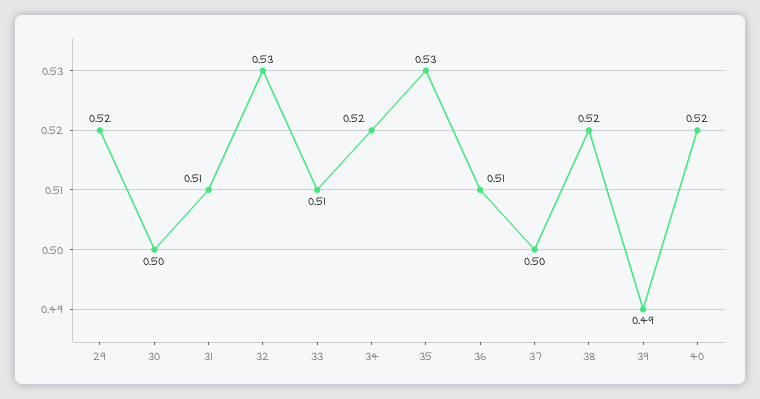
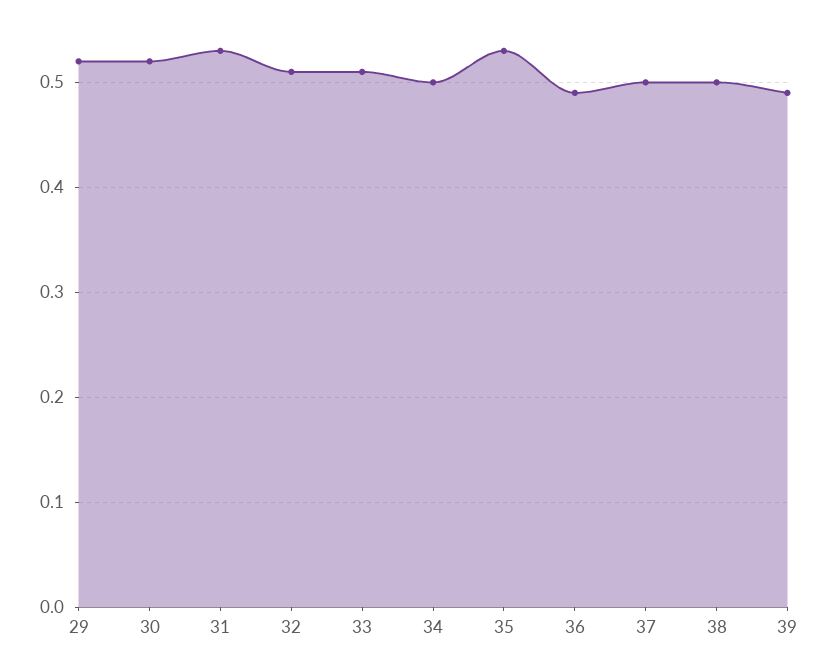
  {
    "29": 0.52,
-   "30": 0.5,
+   "30": 0.52,
-   "31": 0.51,
+   "31": 0.53,
-   "32": 0.53,
+   "32": 0.51,
    "33": 0.51,
-   "34": 0.52,
+   "34": 0.5,
    "35": 0.53,
-   "36": 0.51,
+   "36": 0.49,
    "37": 0.5,
-   "38": 0.52,
+   "38": 0.5,
-   "39": 0.49,
+   "39": 0.49
-   "40": 0.52
  }

